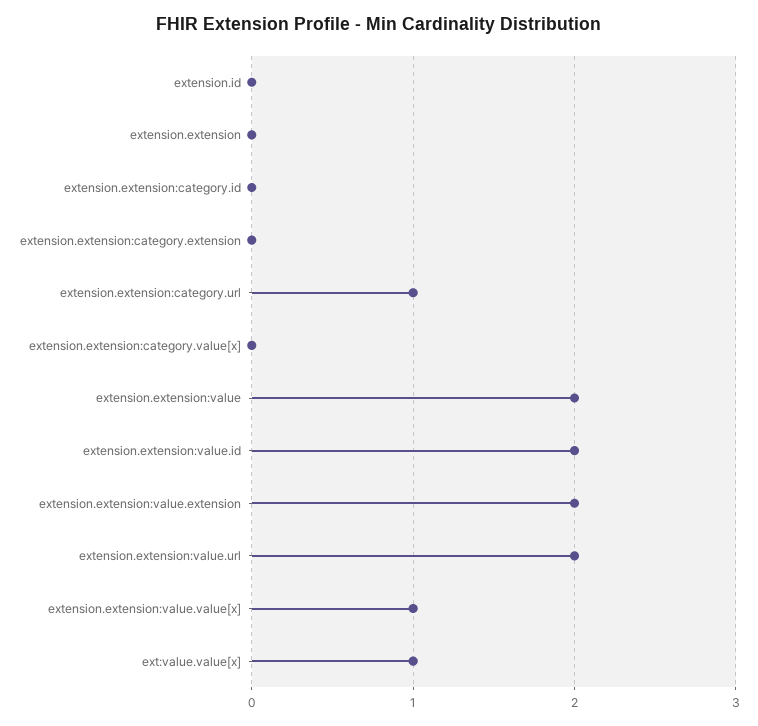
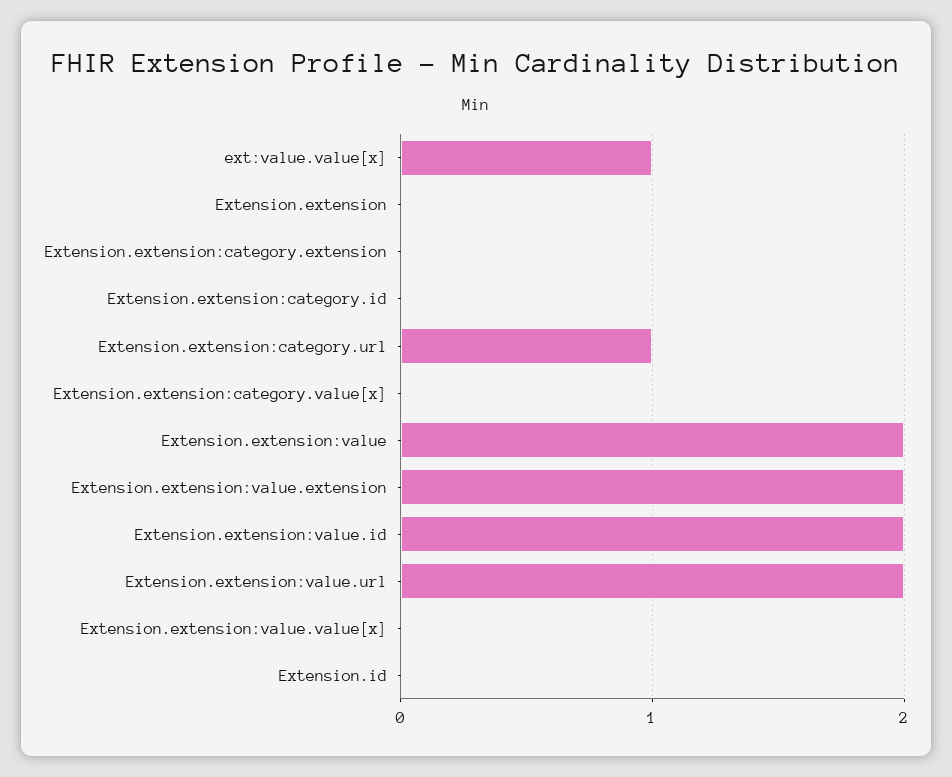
  {
    "extension.id": 0,
    "extension.extension": 0,
    "extension.extension:category.id": 0,
    "extension.extension:category.extension": 0,
    "extension.extension:category.url": 1,
    "extension.extension:category.value[x]": 0,
    "extension.extension:value": 2,
    "extension.extension:value.id": 2,
    "extension.extension:value.extension": 2,
    "extension.extension:value.url": 2,
-   "extension.extension:value.value[x]": 1,
+   "extension.extension:value.value[x]": 0,
    "ext:value.value[x]": 1
  }

